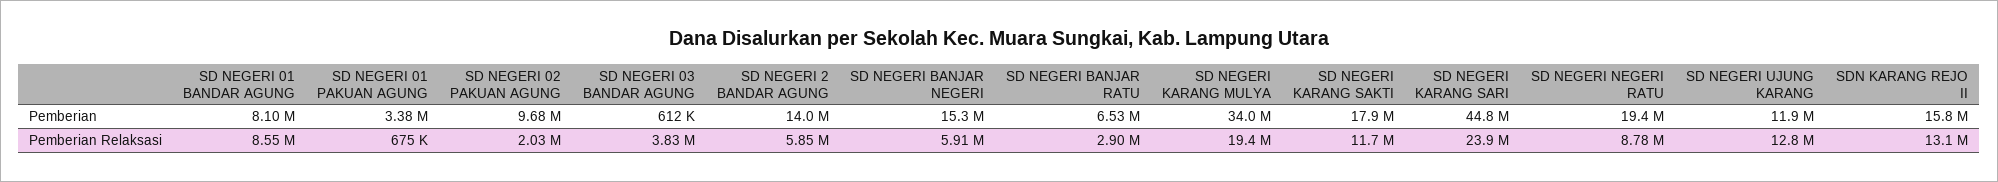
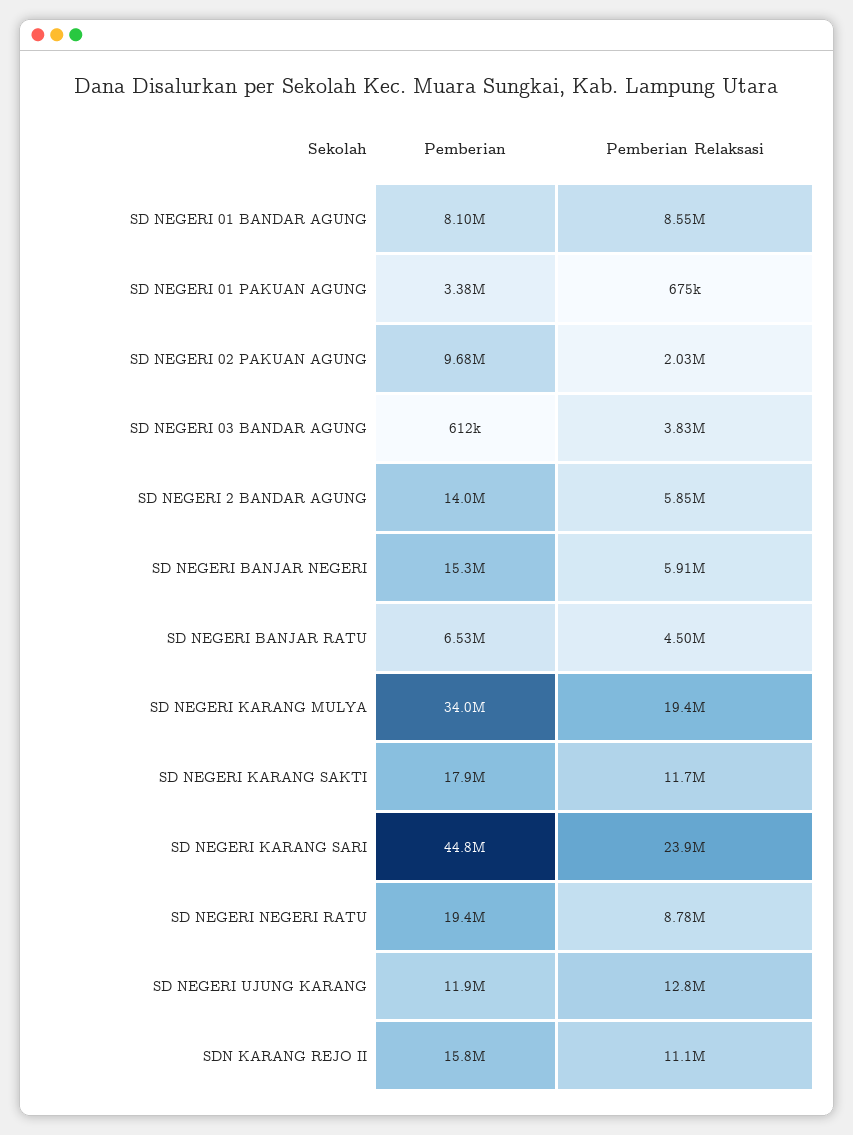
  {
    "SD NEGERI 01 BANDAR AGUNG": {
      "Pemberian": 8100000,
      "Pemberian Relaksasi": 8550000
    },
    "SD NEGERI 01 PAKUAN AGUNG": {
      "Pemberian": 3380000,
      "Pemberian Relaksasi": 675000
    },
    "SD NEGERI 02 PAKUAN AGUNG": {
      "Pemberian": 9680000,
      "Pemberian Relaksasi": 2030000
    },
    "SD NEGERI 03 BANDAR AGUNG": {
      "Pemberian": 612000,
      "Pemberian Relaksasi": 3830000
    },
    "SD NEGERI 2 BANDAR AGUNG": {
      "Pemberian": 14000000,
      "Pemberian Relaksasi": 5850000
    },
    "SD NEGERI BANJAR NEGERI": {
      "Pemberian": 15300000,
      "Pemberian Relaksasi": 5910000
    },
    "SD NEGERI BANJAR RATU": {
      "Pemberian": 6530000,
-     "Pemberian Relaksasi": 2900000
+     "Pemberian Relaksasi": 4500000
    },
    "SD NEGERI KARANG MULYA": {
      "Pemberian": 34000000,
      "Pemberian Relaksasi": 19400000
    },
    "SD NEGERI KARANG SAKTI": {
      "Pemberian": 17900000,
      "Pemberian Relaksasi": 11700000
    },
    "SD NEGERI KARANG SARI": {
      "Pemberian": 44800000,
      "Pemberian Relaksasi": 23900000
    },
    "SD NEGERI NEGERI RATU": {
      "Pemberian": 19400000,
      "Pemberian Relaksasi": 8780000
    },
    "SD NEGERI UJUNG KARANG": {
      "Pemberian": 11900000,
      "Pemberian Relaksasi": 12800000
    },
    "SDN KARANG REJO II": {
      "Pemberian": 15800000,
-     "Pemberian Relaksasi": 13100000
+     "Pemberian Relaksasi": 11100000
    }
  }

